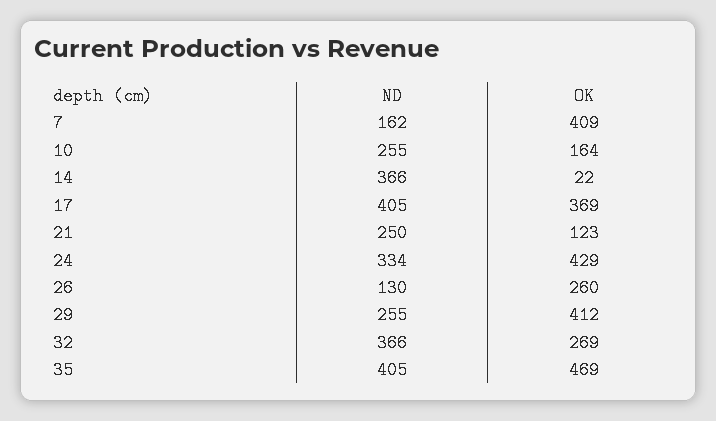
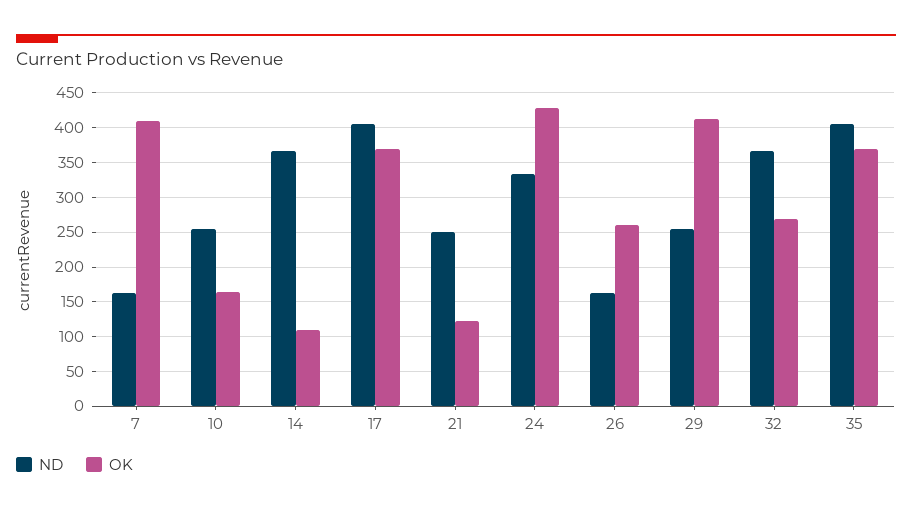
  {
    "ND": {
      "7": 162,
      "10": 255,
      "14": 366,
      "17": 405,
      "21": 250,
      "24": 334,
-     "26": 130,
+     "26": 160,
      "29": 255,
      "32": 366,
      "35": 405
    },
    "OK": {
      "7": 409,
      "10": 164,
-     "14": 22,
+     "14": 110,
      "17": 369,
      "21": 123,
      "24": 429,
      "26": 260,
      "29": 412,
      "32": 269,
-     "35": 469
+     "35": 370
    }
  }

